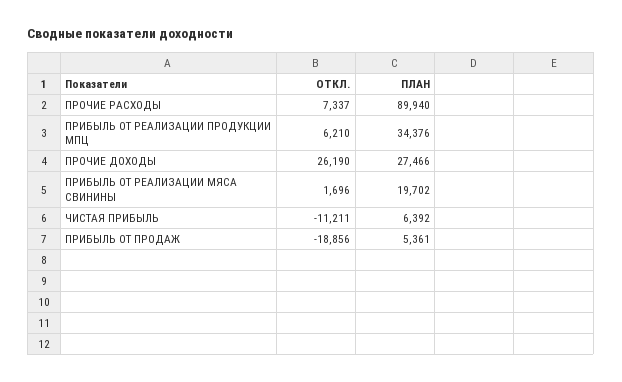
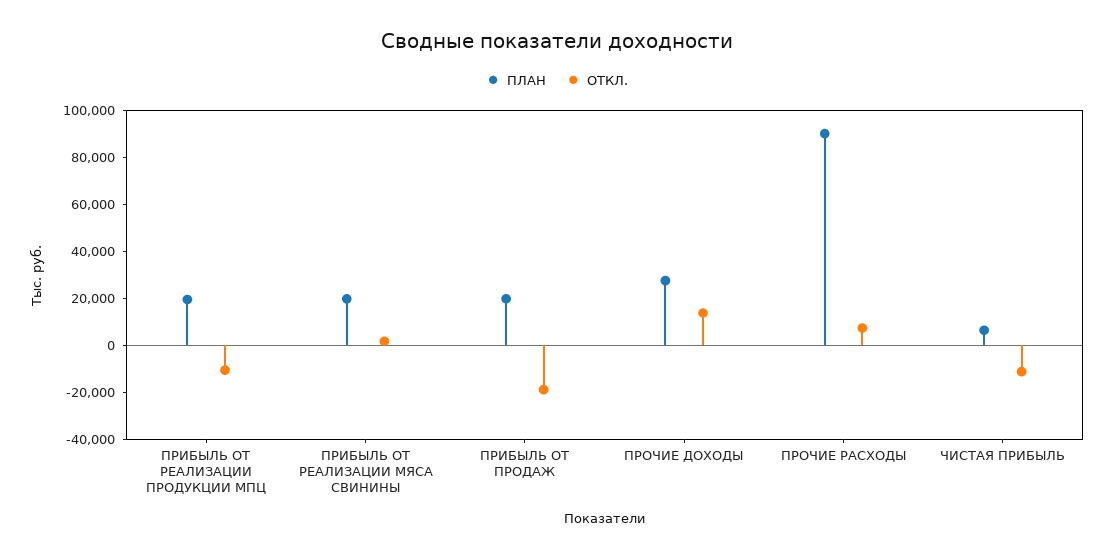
  {
    "ОТКЛ.": {
      "ПРОЧИЕ РАСХОДЫ": 7337,
-     "ПРИБЫЛЬ ОТ РЕАЛИЗАЦИИ ПРОДУКЦИИ МПЦ": 6210,
+     "ПРИБЫЛЬ ОТ РЕАЛИЗАЦИИ ПРОДУКЦИИ МПЦ": -10000,
-     "ПРОЧИЕ ДОХОДЫ": 26190,
+     "ПРОЧИЕ ДОХОДЫ": 15000,
      "ПРИБЫЛЬ ОТ РЕАЛИЗАЦИИ МЯСА СВИНИНЫ": 1696,
      "ЧИСТАЯ ПРИБЫЛЬ": -11211,
      "ПРИБЫЛЬ ОТ ПРОДАЖ": -18856
    },
    "ПЛАН": {
      "ПРОЧИЕ РАСХОДЫ": 89940,
-     "ПРИБЫЛЬ ОТ РЕАЛИЗАЦИИ ПРОДУКЦИИ МПЦ": 34376,
+     "ПРИБЫЛЬ ОТ РЕАЛИЗАЦИИ ПРОДУКЦИИ МПЦ": 20000,
      "ПРОЧИЕ ДОХОДЫ": 27466,
      "ПРИБЫЛЬ ОТ РЕАЛИЗАЦИИ МЯСА СВИНИНЫ": 19702,
      "ЧИСТАЯ ПРИБЫЛЬ": 6392,
-     "ПРИБЫЛЬ ОТ ПРОДАЖ": 5361
+     "ПРИБЫЛЬ ОТ ПРОДАЖ": 20000
    }
  }

